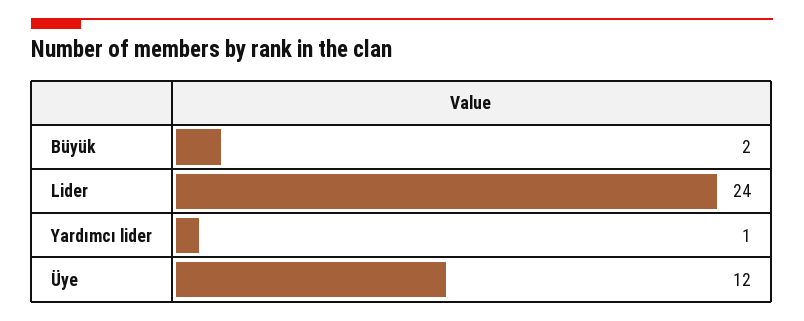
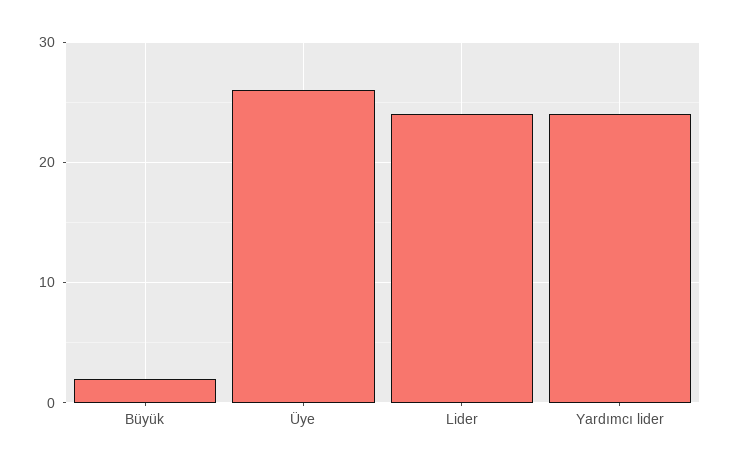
  {
    "Büyük": 2,
    "Lider": 24,
-   "Yardımcı lider": 1,
+   "Yardımcı lider": 24,
-   "Üye": 12
+   "Üye": 26
  }

